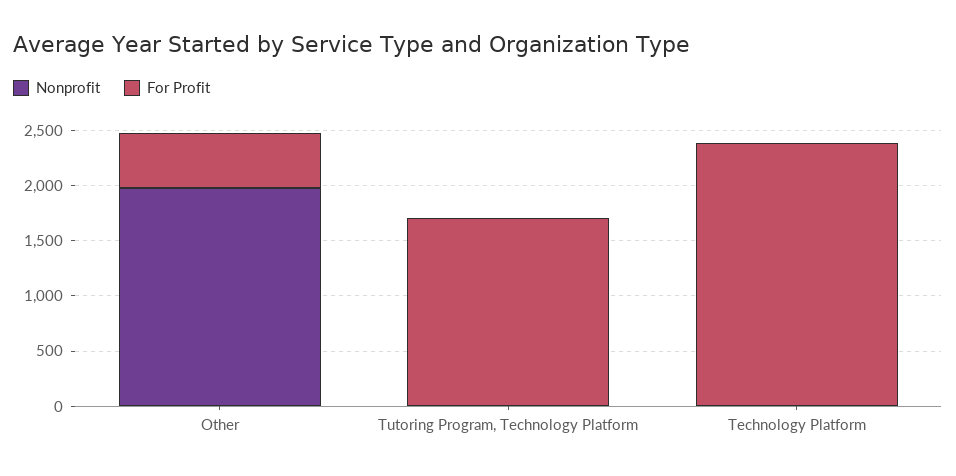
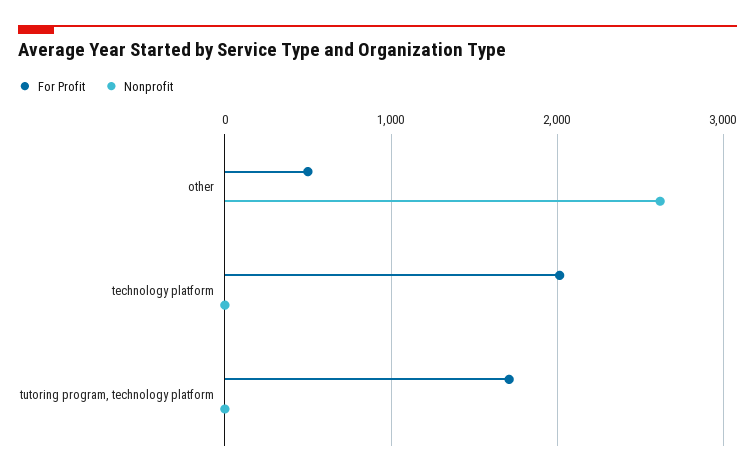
  {
    "Nonprofit": {
-     "Other": 2000,
+     "Other": 2600,
      "Tutoring Program, Technology Platform": 0,
      "Technology Platform": 0
    },
    "For Profit": {
      "Other": 500,
      "Tutoring Program, Technology Platform": 1700,
-     "Technology Platform": 2400
+     "Technology Platform": 2000
    }
  }

